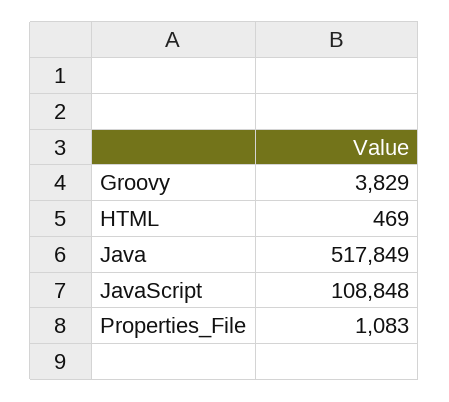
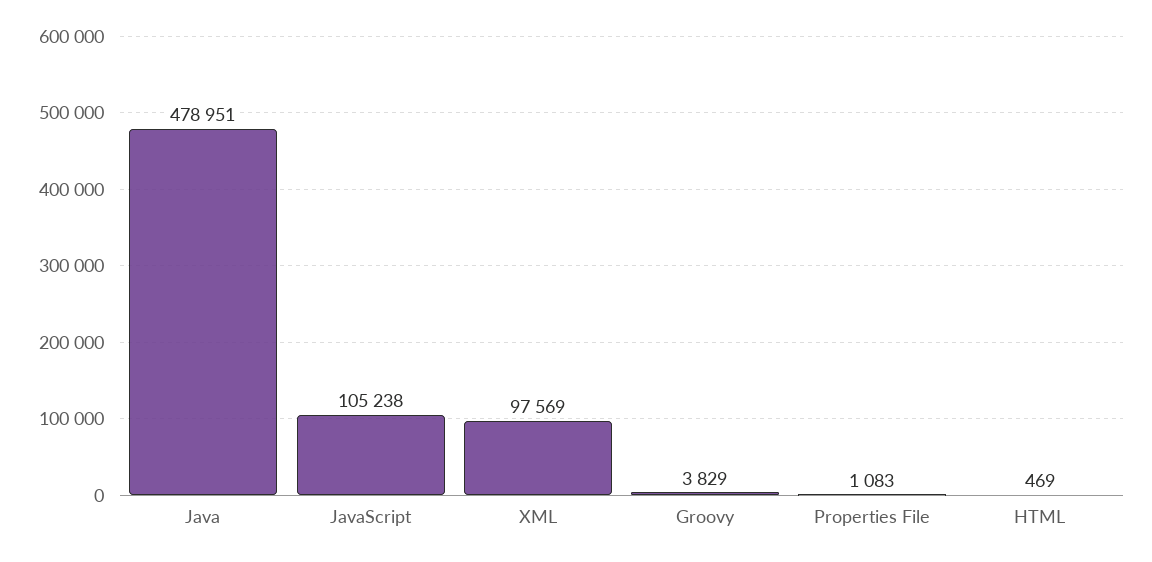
  {
    "Groovy": 3829,
    "HTML": 469,
-   "Java": 517849,
+   "Java": 478951,
-   "JavaScript": 108848,
+   "JavaScript": 105238,
-   "Properties_File": 1083
+   "Properties_File": 1083,
+   "XML": 97569
  }

